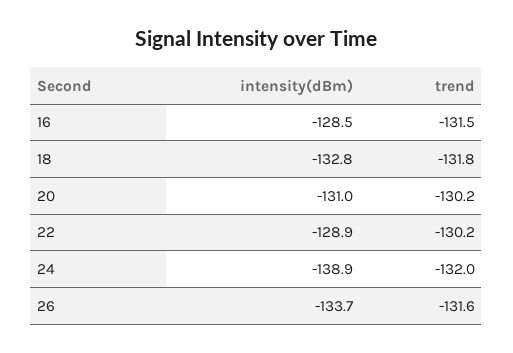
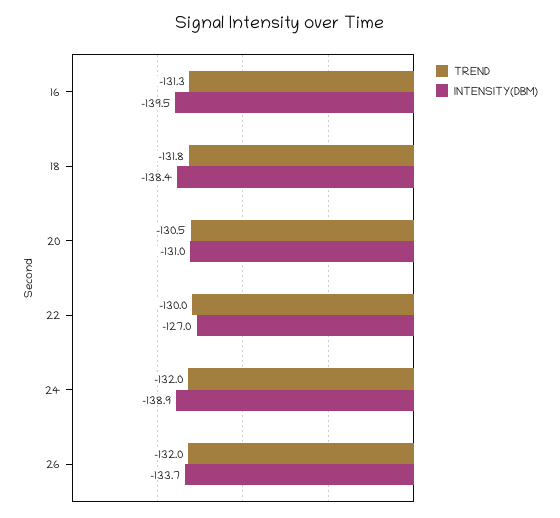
  {
    "intensity(dBm)": {
-     "16": -128.5,
+     "16": -139.5,
-     "18": -132.8,
+     "18": -138.4,
      "20": -131,
-     "22": -128.9,
+     "22": -127,
      "24": -138.9,
      "26": -133.7
    },
    "trend": {
-     "16": -131.5,
+     "16": -131.3,
      "18": -131.8,
-     "20": -130.2,
+     "20": -130.5,
-     "22": -130.2,
+     "22": -130,
      "24": -132,
-     "26": -131.6
+     "26": -132
    }
  }

